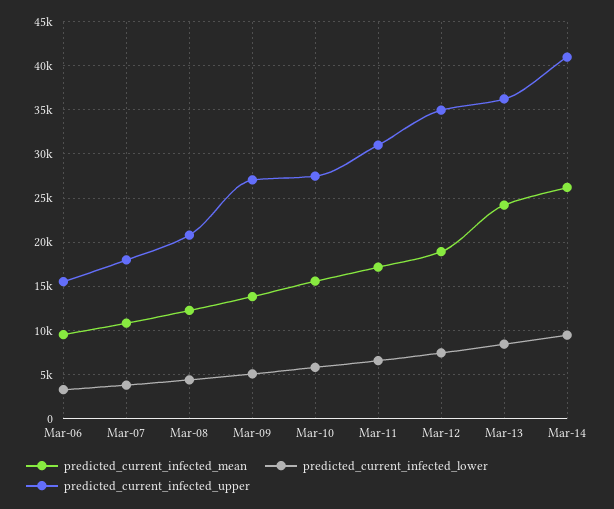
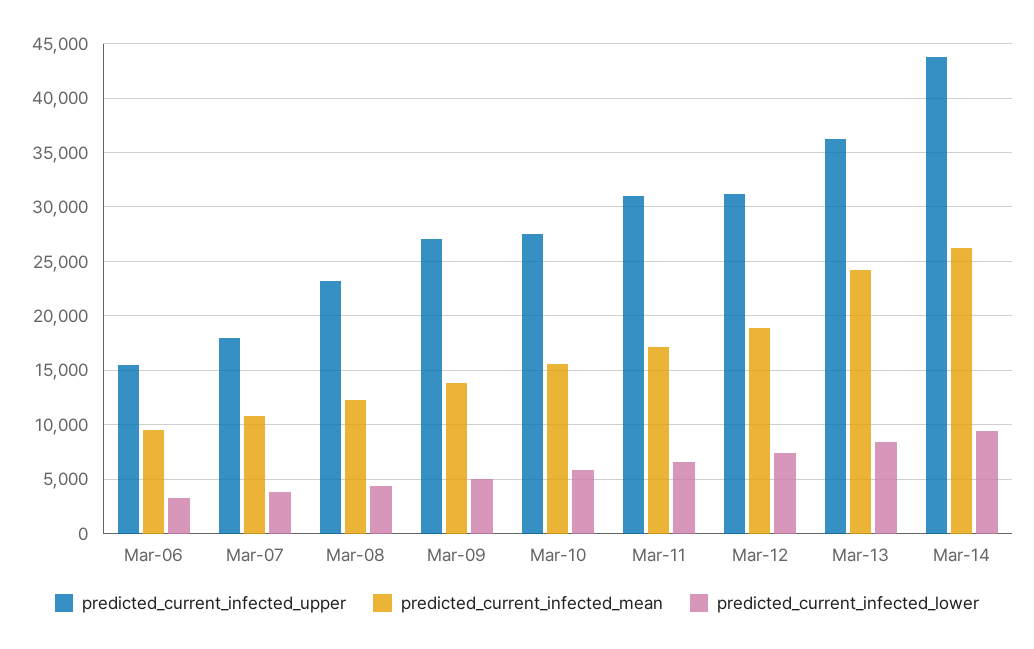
  {
    "predicted_current_infected_mean": {
      "Mar-06": 10000,
      "Mar-07": 11000,
      "Mar-08": 12000,
      "Mar-09": 14000,
      "Mar-10": 16000,
      "Mar-11": 17000,
      "Mar-12": 19000,
      "Mar-13": 24000,
      "Mar-14": 26000
    },
    "predicted_current_infected_lower": {
      "Mar-06": 3000,
      "Mar-07": 4000,
      "Mar-08": 4000,
      "Mar-09": 5000,
      "Mar-10": 6000,
      "Mar-11": 7000,
      "Mar-12": 7000,
      "Mar-13": 8000,
      "Mar-14": 9000
    },
    "predicted_current_infected_upper": {
      "Mar-06": 16000,
      "Mar-07": 18000,
-     "Mar-08": 21000,
+     "Mar-08": 23000,
      "Mar-09": 27000,
      "Mar-10": 27000,
      "Mar-11": 31000,
-     "Mar-12": 35000,
+     "Mar-12": 31000,
      "Mar-13": 36000,
-     "Mar-14": 41000
+     "Mar-14": 44000
    }
  }

